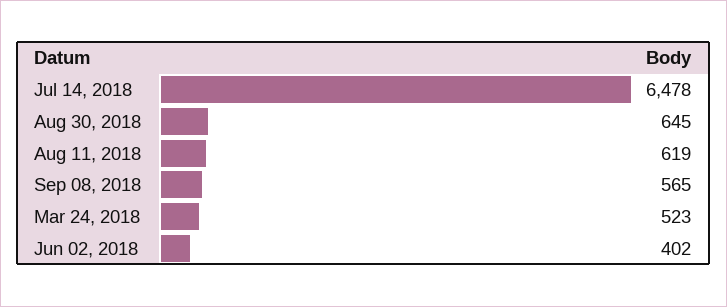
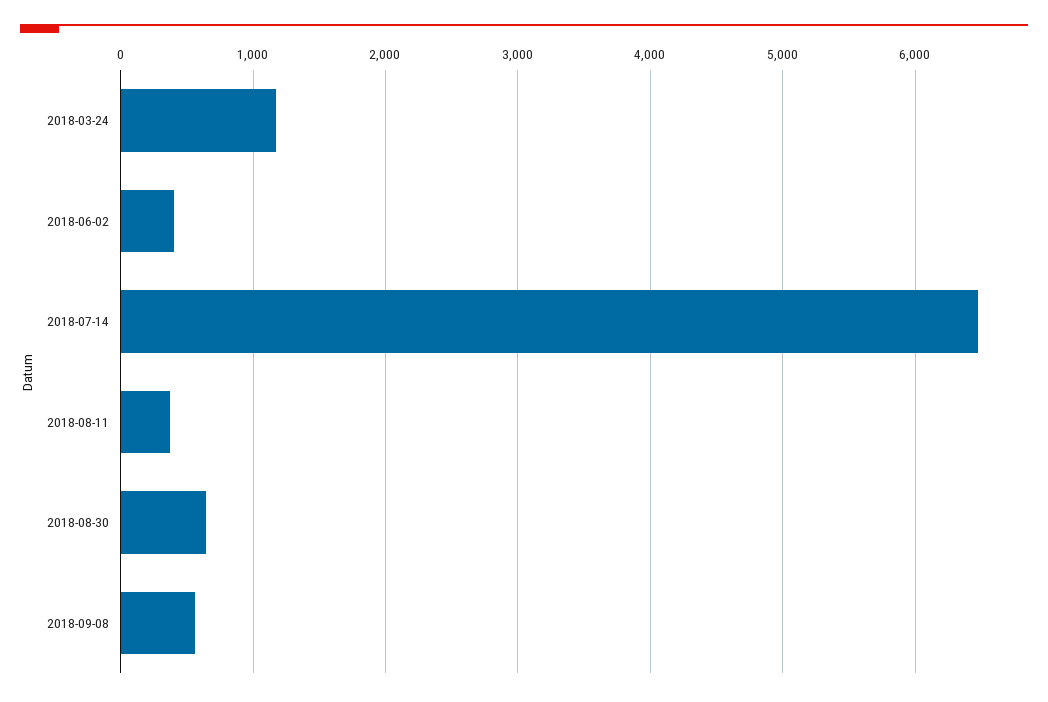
  {
    "Jul 14, 2018": 6478,
    "Aug 30, 2018": 645,
-   "Aug 11, 2018": 619,
+   "Aug 11, 2018": 400,
    "Sep 08, 2018": 565,
-   "Mar 24, 2018": 523,
+   "Mar 24, 2018": 1200,
    "Jun 02, 2018": 402
  }

